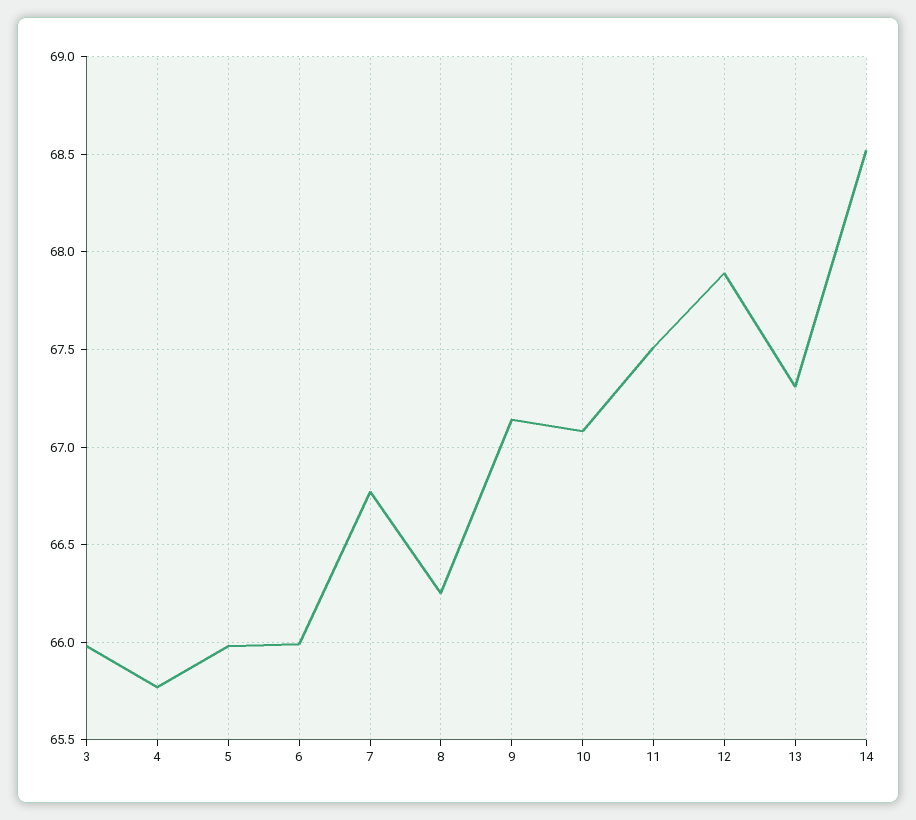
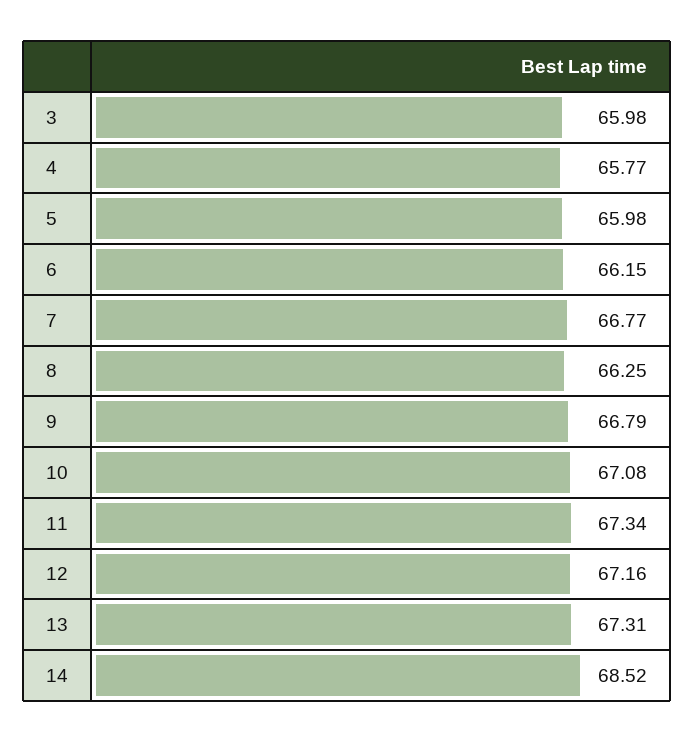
  {
    "3": 65.98,
    "4": 65.77,
    "5": 65.98,
-   "6": 66,
+   "6": 66.15,
    "7": 66.77,
    "8": 66.25,
-   "9": 67.15,
+   "9": 66.79,
    "10": 67.08,
-   "11": 67.5,
+   "11": 67.34,
-   "12": 67.9,
+   "12": 67.16,
    "13": 67.31,
    "14": 68.52
  }

